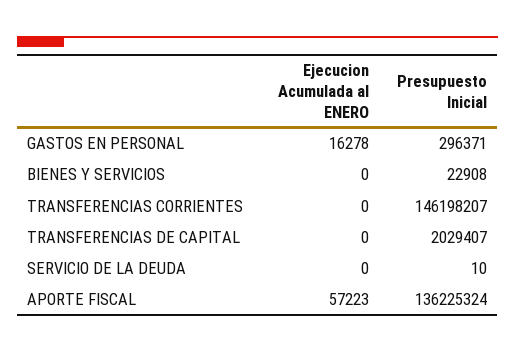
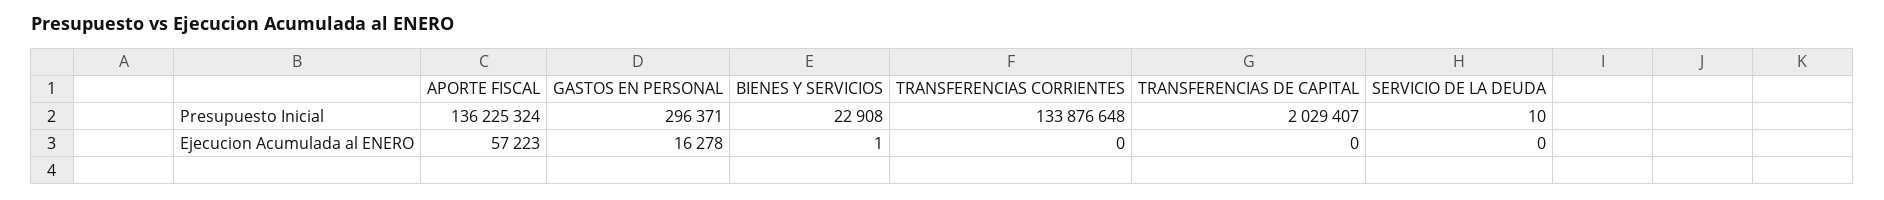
  {
    "Ejecucion Acumulada al ENERO": {
      "GASTOS EN PERSONAL": 16278,
-     "BIENES Y SERVICIOS": 0,
+     "BIENES Y SERVICIOS": 1,
      "TRANSFERENCIAS CORRIENTES": 0,
      "TRANSFERENCIAS DE CAPITAL": 0,
      "SERVICIO DE LA DEUDA": 0,
      "APORTE FISCAL": 57223
    },
    "Presupuesto Inicial": {
      "GASTOS EN PERSONAL": 296371,
      "BIENES Y SERVICIOS": 22908,
-     "TRANSFERENCIAS CORRIENTES": 146198207,
+     "TRANSFERENCIAS CORRIENTES": 133876648,
      "TRANSFERENCIAS DE CAPITAL": 2029407,
      "SERVICIO DE LA DEUDA": 10,
      "APORTE FISCAL": 136225324
    }
  }

